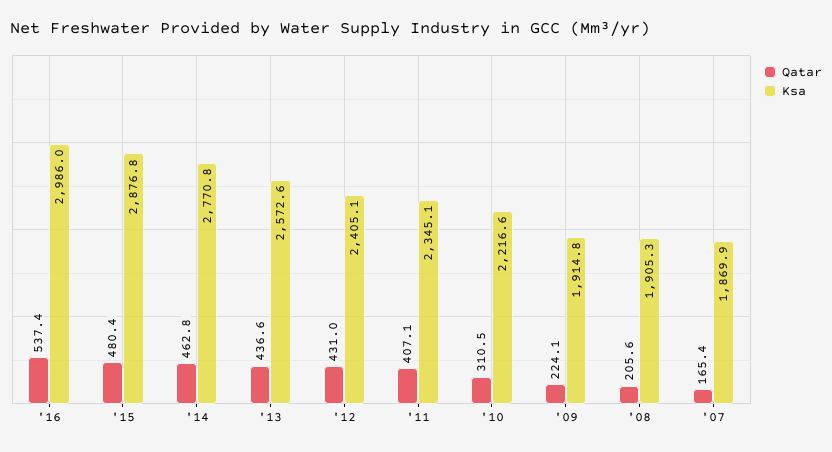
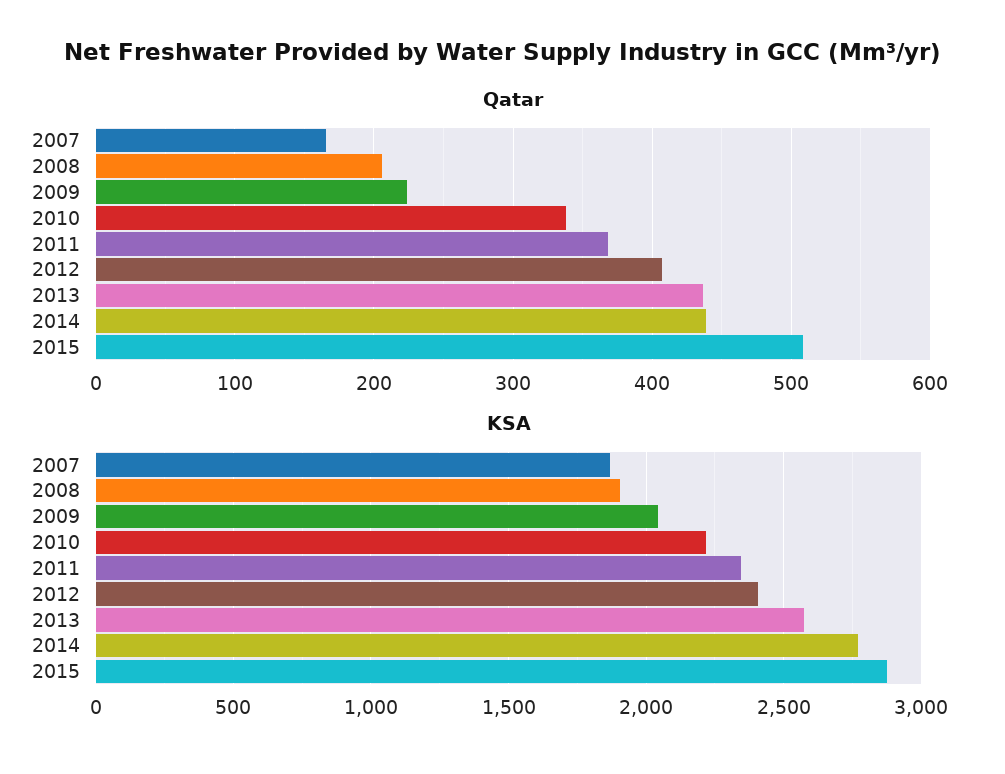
  {
    "Qatar": {
-     "'16": 537.4,
-     "'15": 480.4,
+     "'15": 510,
-     "'14": 462.8,
+     "'14": 440,
      "'13": 436.6,
-     "'12": 431,
+     "'12": 410,
-     "'11": 407.1,
+     "'11": 370,
-     "'10": 310.5,
+     "'10": 340,
      "'09": 224.1,
      "'08": 205.6,
      "'07": 165.4
    },
    "Ksa": {
-     "'16": 2986,
      "'15": 2876.8,
      "'14": 2770.8,
      "'13": 2572.6,
      "'12": 2405.1,
      "'11": 2345.1,
      "'10": 2216.6,
-     "'09": 1914.8,
+     "'09": 2050,
      "'08": 1905.3,
      "'07": 1869.9
    }
  }

